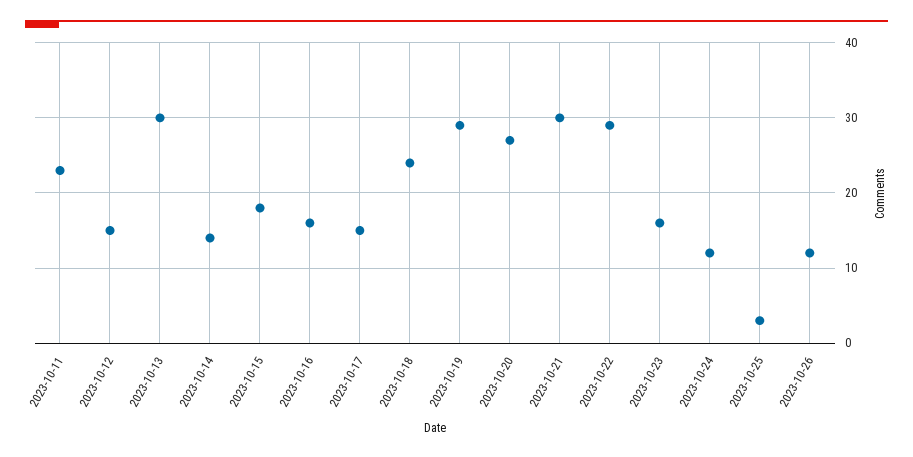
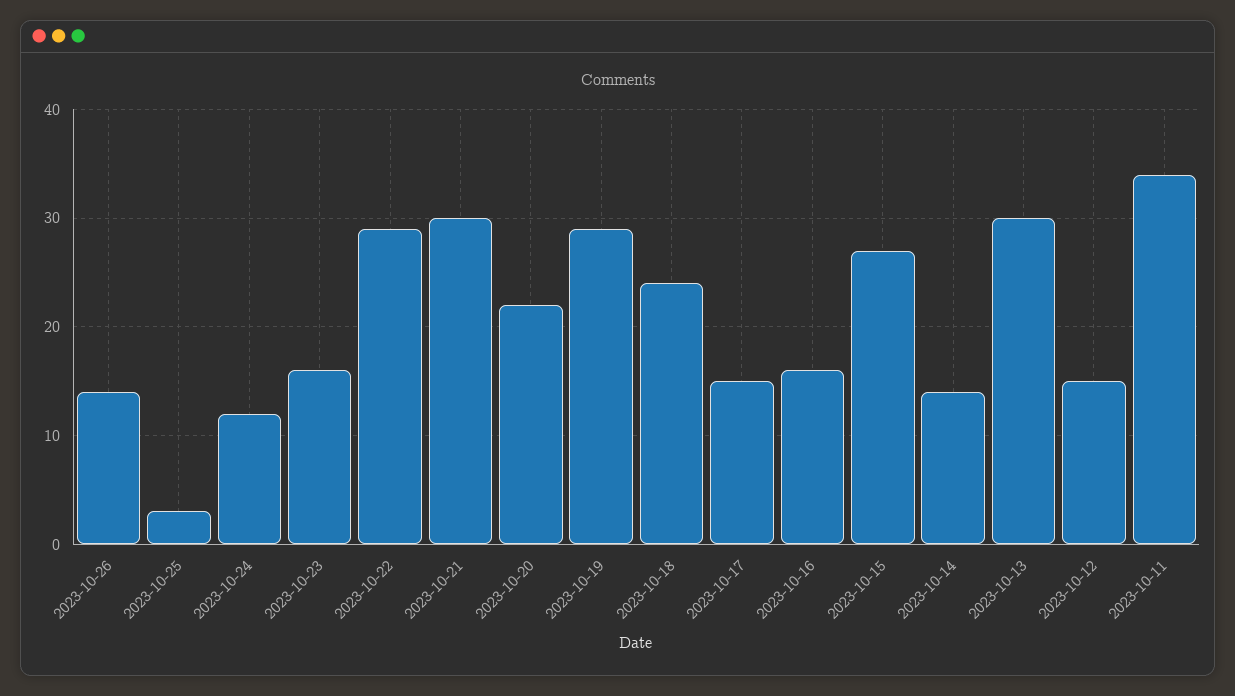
  {
-   "2023-10-11": 23,
+   "2023-10-11": 34,
    "2023-10-12": 15,
    "2023-10-13": 30,
    "2023-10-14": 14,
-   "2023-10-15": 18,
+   "2023-10-15": 27,
    "2023-10-16": 16,
    "2023-10-17": 15,
    "2023-10-18": 24,
    "2023-10-19": 29,
-   "2023-10-20": 27,
+   "2023-10-20": 22,
    "2023-10-21": 30,
    "2023-10-22": 29,
    "2023-10-23": 16,
    "2023-10-24": 12,
    "2023-10-25": 3,
-   "2023-10-26": 12
+   "2023-10-26": 14
  }

